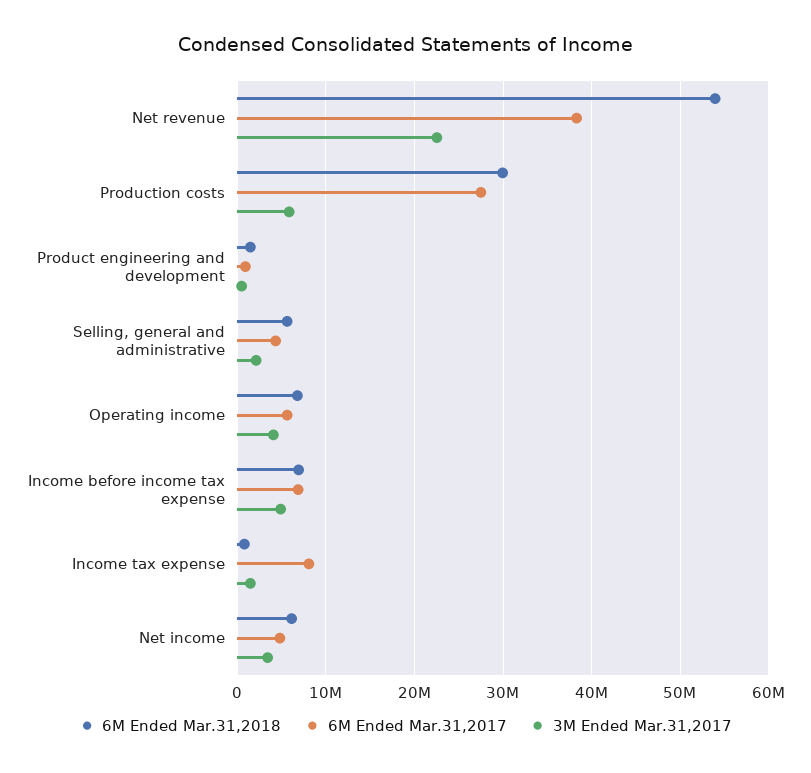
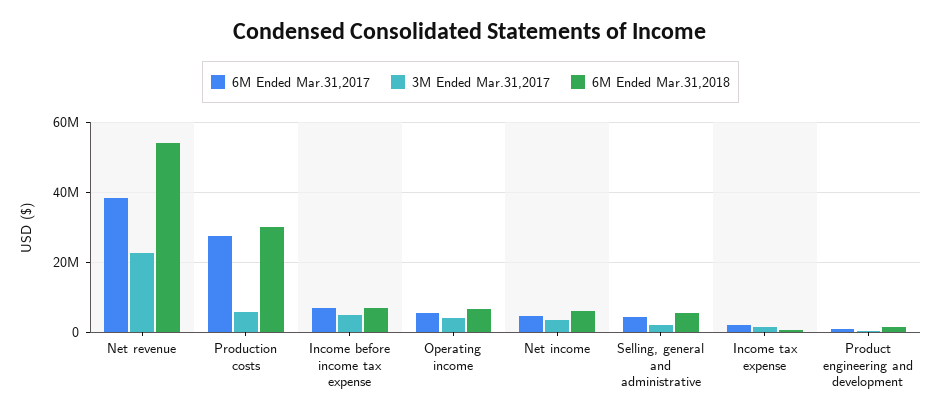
  {
    "6M Ended Mar.31,2018": {
      "Net revenue": 54000000,
      "Production costs": 30000000,
      "Product engineering and development": 1000000,
      "Selling, general and administrative": 6000000,
      "Operating income": 7000000,
      "Income before income tax expense": 7000000,
      "Income tax expense": 1000000,
      "Net income": 6000000
    },
    "6M Ended Mar.31,2017": {
      "Net revenue": 38000000,
      "Production costs": 28000000,
      "Product engineering and development": 1000000,
      "Selling, general and administrative": 4000000,
      "Operating income": 6000000,
      "Income before income tax expense": 7000000,
-     "Income tax expense": 8000000,
+     "Income tax expense": 2000000,
      "Net income": 5000000
    },
    "3M Ended Mar.31,2017": {
      "Net revenue": 23000000,
      "Production costs": 6000000,
      "Product engineering and development": 0,
      "Selling, general and administrative": 2000000,
      "Operating income": 4000000,
      "Income before income tax expense": 5000000,
      "Income tax expense": 1000000,
      "Net income": 3000000
    }
  }

